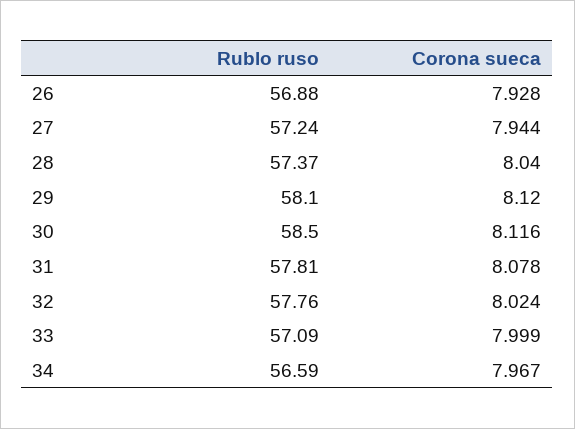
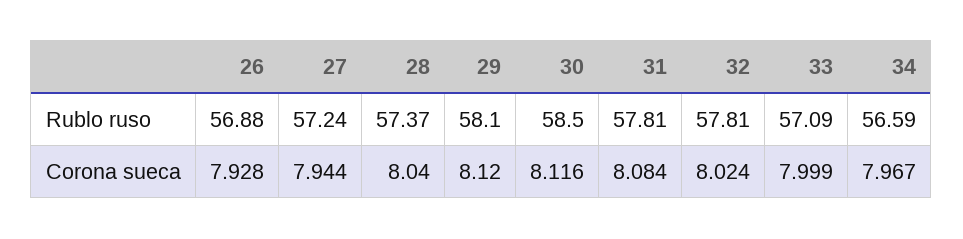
  {
    "Rublo ruso": {
      "26": 56.88,
      "27": 57.24,
      "28": 57.37,
      "29": 58.1,
      "30": 58.5,
      "31": 57.81,
-     "32": 57.76,
+     "32": 57.81,
      "33": 57.09,
      "34": 56.59
    },
    "Corona sueca": {
      "26": 7.928,
      "27": 7.944,
      "28": 8.04,
      "29": 8.12,
      "30": 8.116,
-     "31": 8.078,
+     "31": 8.084,
      "32": 8.024,
      "33": 7.999,
      "34": 7.967
    }
  }

